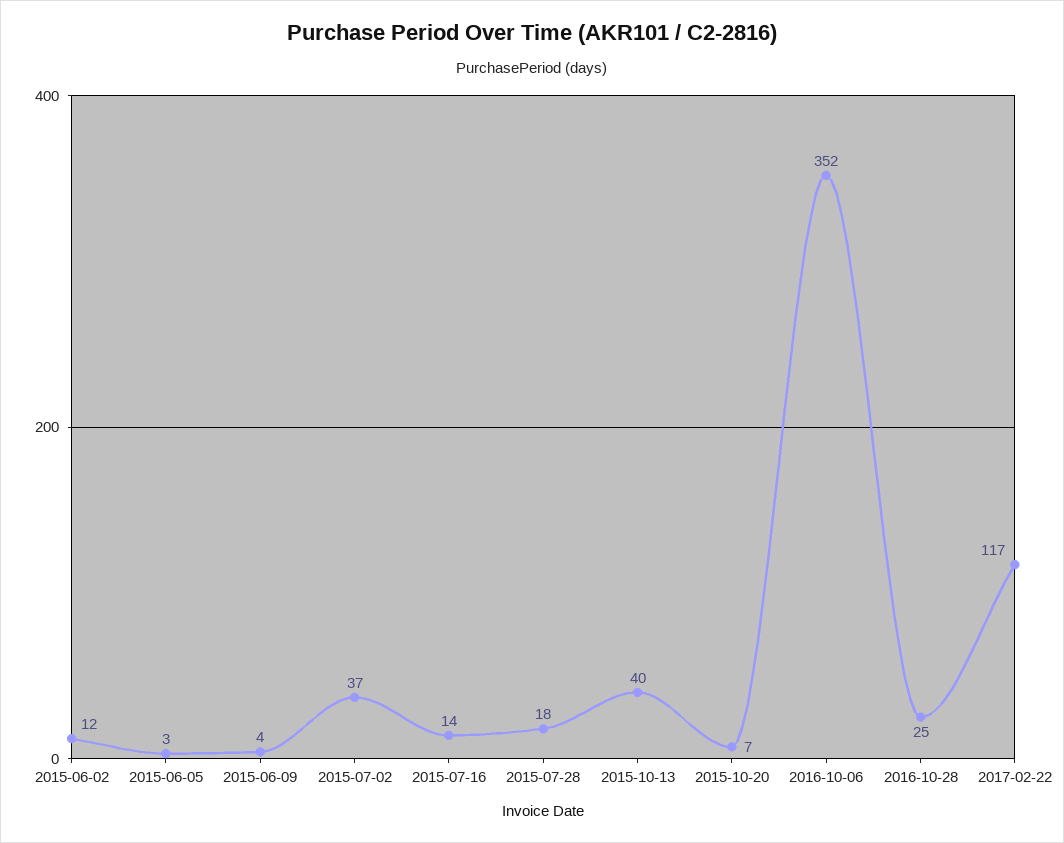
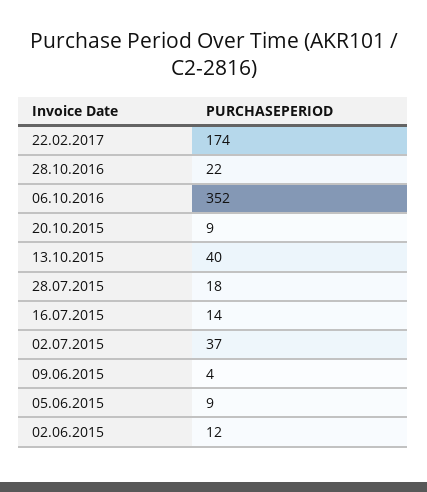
  {
    "2015-06-02": 12,
-   "2015-06-05": 3,
+   "2015-06-05": 9,
    "2015-06-09": 4,
    "2015-07-02": 37,
    "2015-07-16": 14,
    "2015-07-28": 18,
    "2015-10-13": 40,
-   "2015-10-20": 7,
+   "2015-10-20": 9,
    "2016-10-06": 352,
-   "2016-10-28": 25,
+   "2016-10-28": 22,
-   "2017-02-22": 117
+   "2017-02-22": 174
  }

